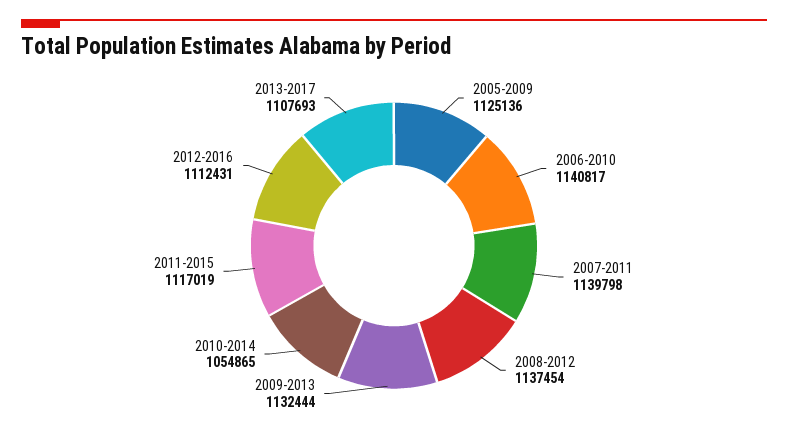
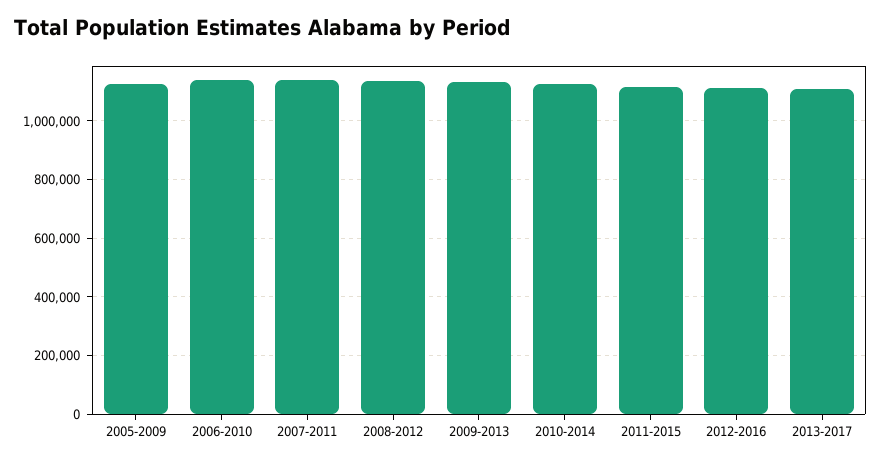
  {
    "2005-2009": 1125136,
    "2006-2010": 1140817,
    "2007-2011": 1139798,
    "2008-2012": 1137454,
    "2009-2013": 1132444,
-   "2010-2014": 1054865,
+   "2010-2014": 1125000,
    "2011-2015": 1117019,
    "2012-2016": 1112431,
    "2013-2017": 1107693
  }

